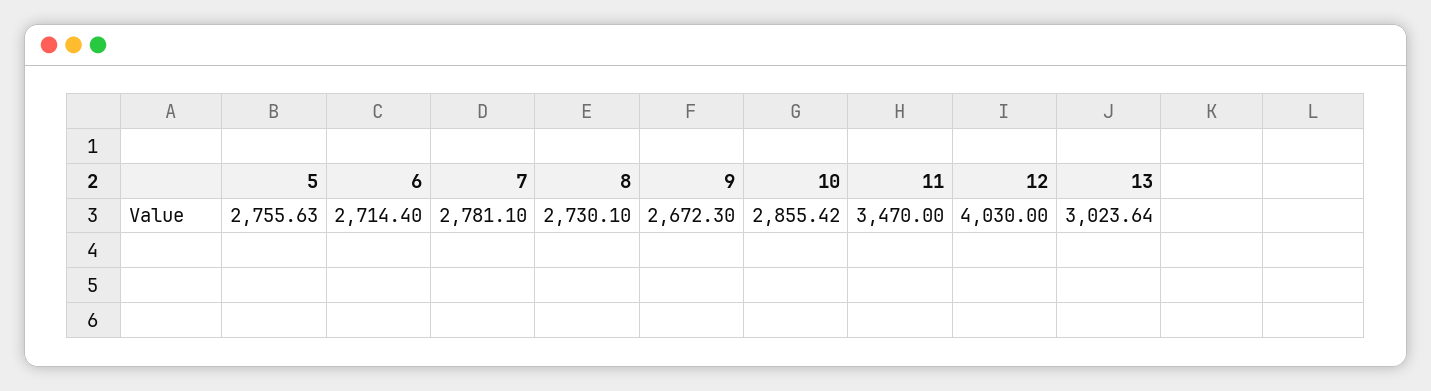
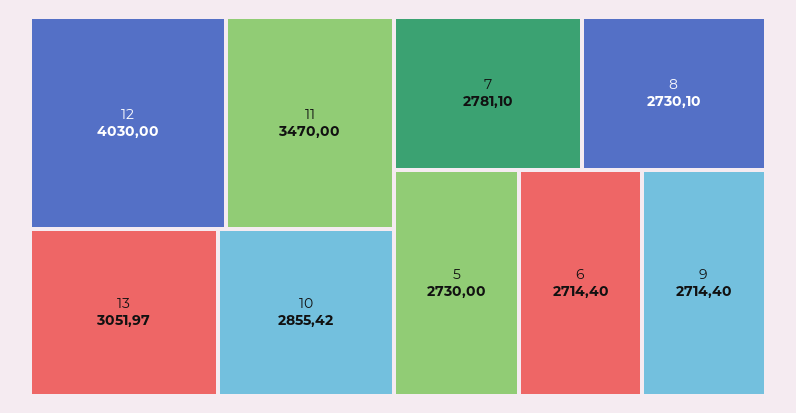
  {
-   "5": 2755.63,
+   "5": 2730,
    "6": 2714.4,
    "7": 2781.1,
    "8": 2730.1,
-   "9": 2672.3,
+   "9": 2714.4,
    "10": 2855.42,
    "11": 3470,
    "12": 4030,
-   "13": 3023.64
+   "13": 3051.97
  }

